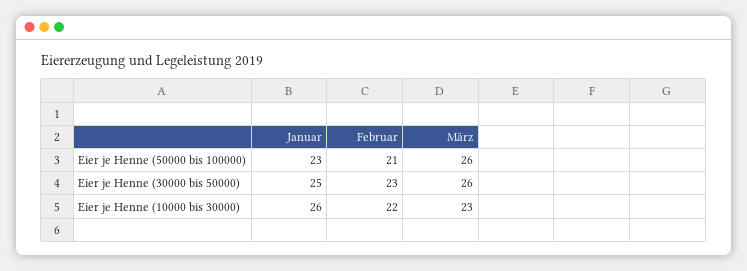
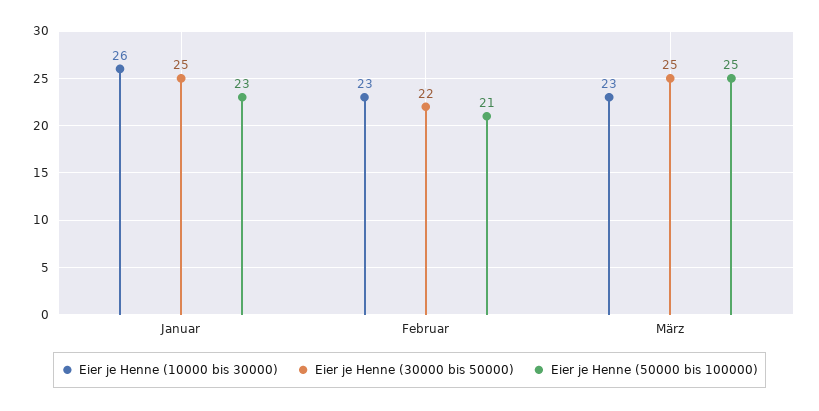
  {
    "Eier je Henne (50000 bis 100000)": {
      "Januar": 23,
      "Februar": 21,
-     "März": 26
+     "März": 25
    },
    "Eier je Henne (30000 bis 50000)": {
      "Januar": 25,
-     "Februar": 23,
+     "Februar": 22,
-     "März": 26
+     "März": 25
    },
    "Eier je Henne (10000 bis 30000)": {
      "Januar": 26,
-     "Februar": 22,
+     "Februar": 23,
      "März": 23
    }
  }

